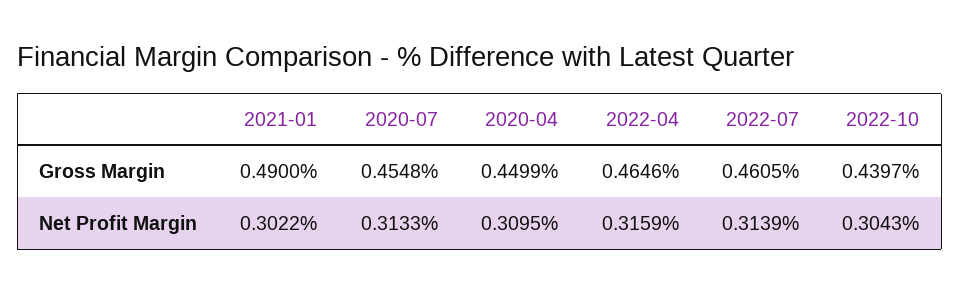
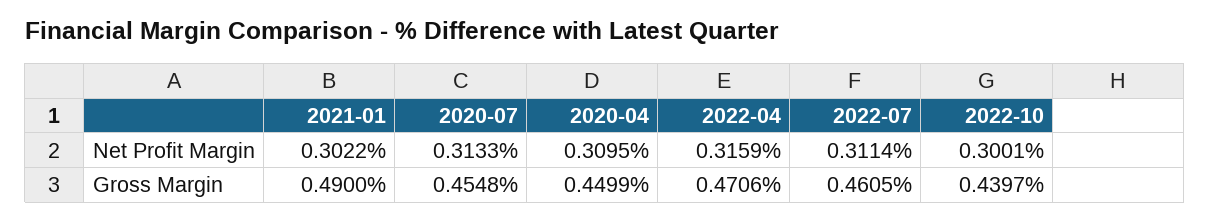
  {
    "2021-01": {
      "Gross Margin": 0.49,
      "Net Profit Margin": 0.3022
    },
    "2020-07": {
      "Gross Margin": 0.4548,
      "Net Profit Margin": 0.3133
    },
    "2020-04": {
      "Gross Margin": 0.4499,
      "Net Profit Margin": 0.3095
    },
    "2022-04": {
-     "Gross Margin": 0.4646,
+     "Gross Margin": 0.4706,
      "Net Profit Margin": 0.3159
    },
    "2022-07": {
      "Gross Margin": 0.4605,
-     "Net Profit Margin": 0.3139
+     "Net Profit Margin": 0.3114
    },
    "2022-10": {
      "Gross Margin": 0.4397,
-     "Net Profit Margin": 0.3043
+     "Net Profit Margin": 0.3001
    }
  }

